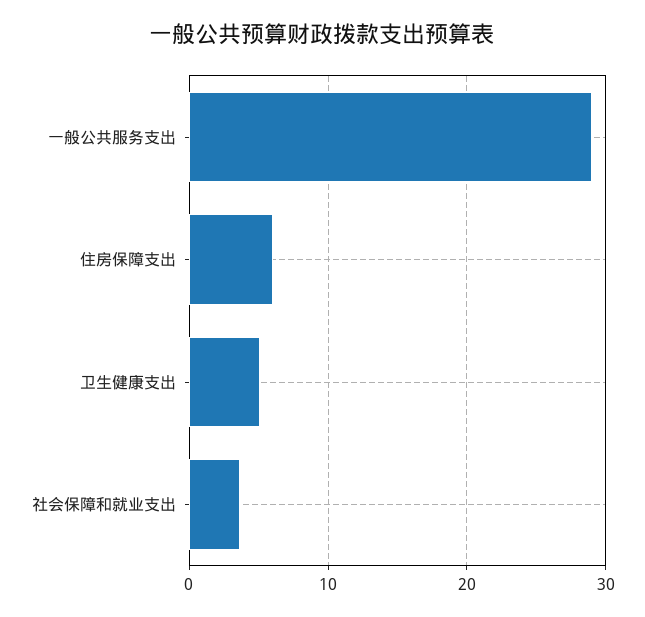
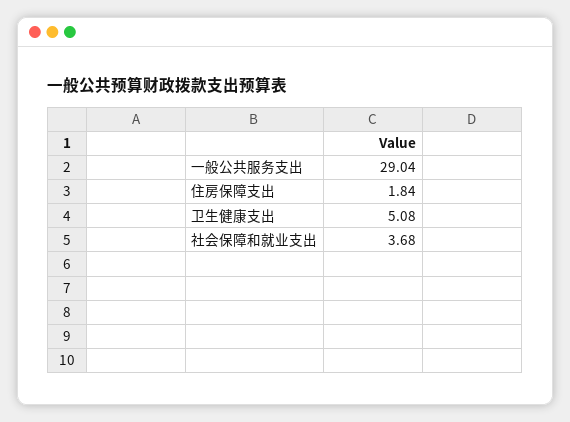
  {
    "一般公共服务支出": 29.04,
-   "住房保障支出": 6,
+   "住房保障支出": 1.84,
    "卫生健康支出": 5.08,
    "社会保障和就业支出": 3.68
  }

